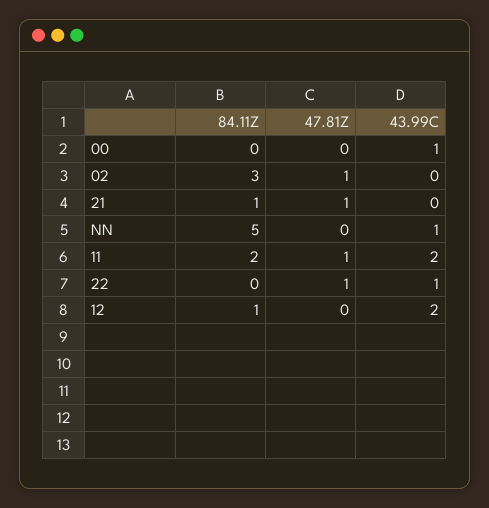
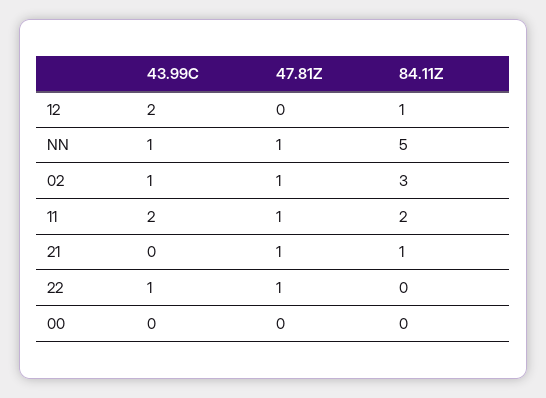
  {
    "84.11Z": {
      "00": 0,
      "02": 3,
      "21": 1,
      "NN": 5,
      "11": 2,
      "22": 0,
      "12": 1
    },
    "47.81Z": {
      "00": 0,
      "02": 1,
      "21": 1,
-     "NN": 0,
+     "NN": 1,
      "11": 1,
      "22": 1,
      "12": 0
    },
    "43.99C": {
-     "00": 1,
+     "00": 0,
-     "02": 0,
+     "02": 1,
      "21": 0,
      "NN": 1,
      "11": 2,
      "22": 1,
      "12": 2
    }
  }

